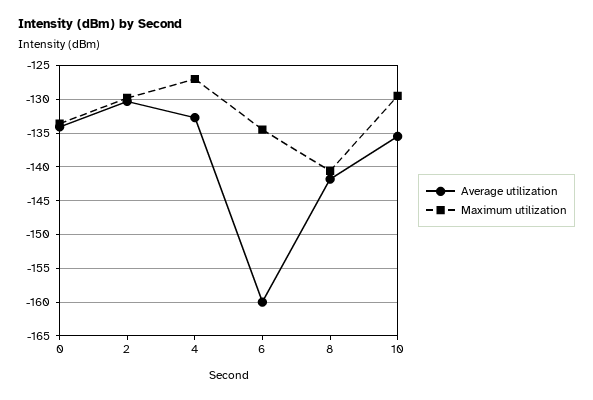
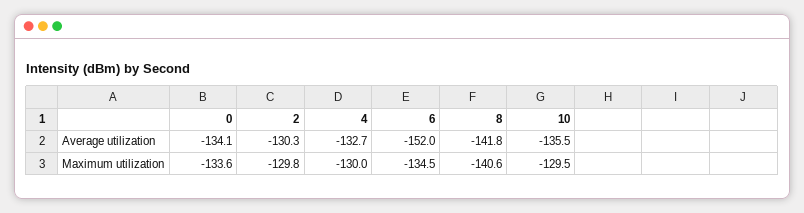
  {
    "Average utilization": {
      "0": -134.1,
      "2": -130.3,
      "4": -132.7,
-     "6": -160,
+     "6": -152,
      "8": -141.8,
      "10": -135.5
    },
    "Maximum utilization": {
      "0": -133.6,
      "2": -129.8,
-     "4": -127,
+     "4": -130,
      "6": -134.5,
      "8": -140.6,
      "10": -129.5
    }
  }

